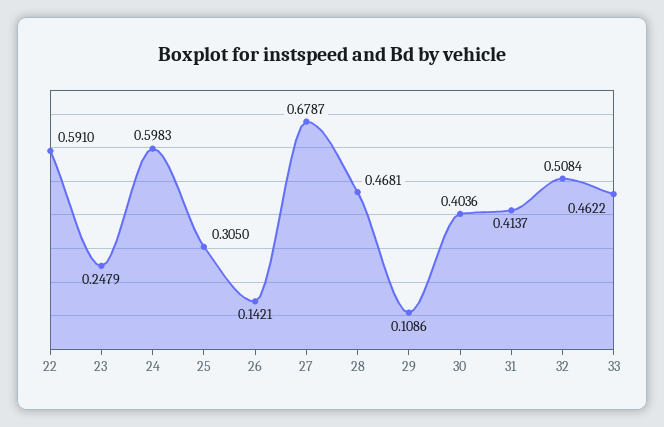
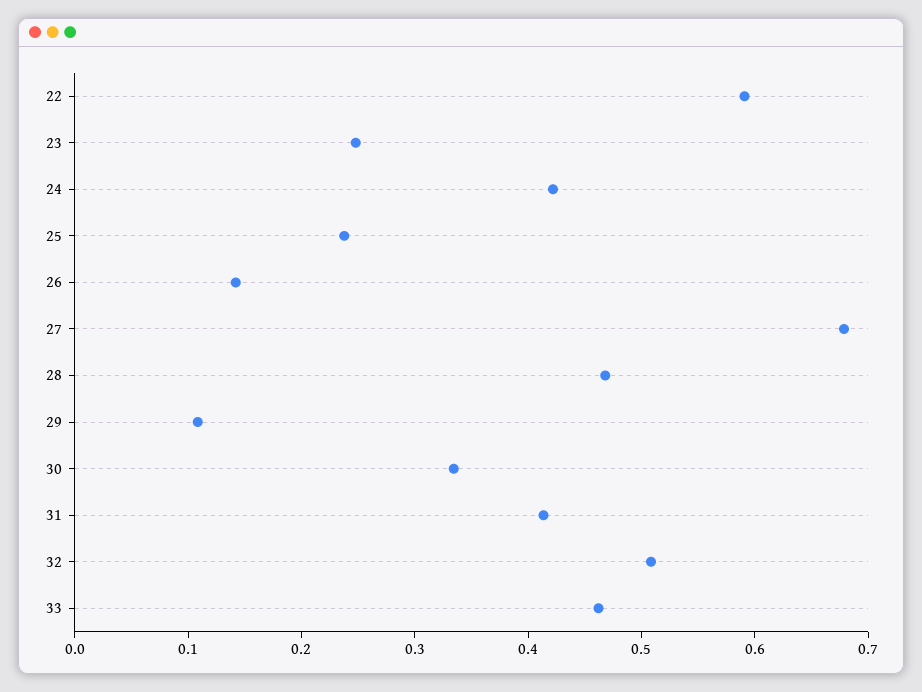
  {
    "22": 0.591,
    "23": 0.2479,
-   "24": 0.5983,
+   "24": 0.42,
-   "25": 0.305,
+   "25": 0.24,
    "26": 0.1421,
    "27": 0.6787,
    "28": 0.4681,
    "29": 0.1086,
-   "30": 0.4036,
+   "30": 0.34,
    "31": 0.4137,
    "32": 0.5084,
    "33": 0.4622
  }

